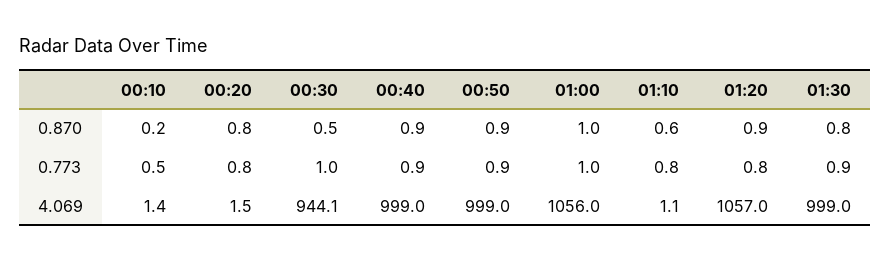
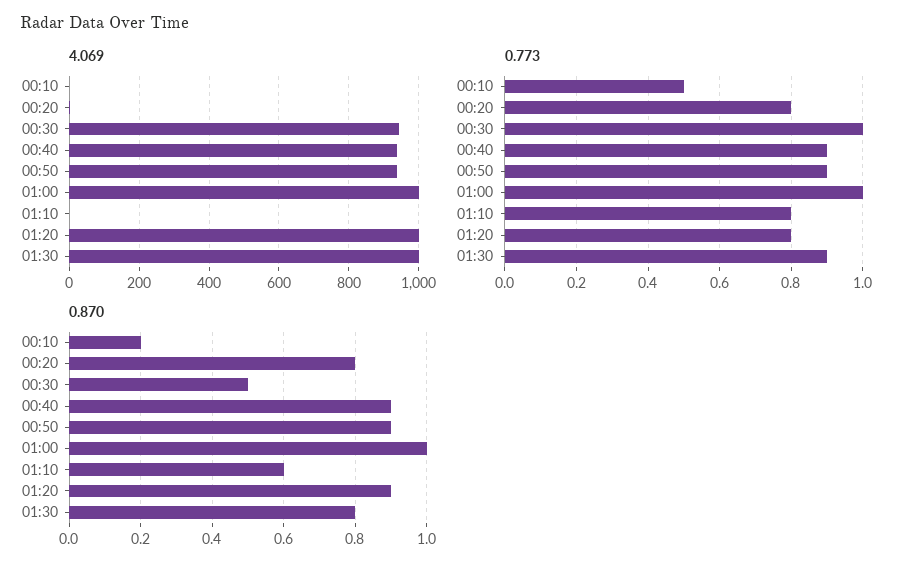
  {
    "0.870": {
      "00:10": 0.2,
      "00:20": 0.8,
      "00:30": 0.5,
      "00:40": 0.9,
      "00:50": 0.9,
      "01:00": 1,
      "01:10": 0.6,
      "01:20": 0.9,
      "01:30": 0.8
    },
    "0.773": {
      "00:10": 0.5,
      "00:20": 0.8,
      "00:30": 1,
      "00:40": 0.9,
      "00:50": 0.9,
      "01:00": 1,
      "01:10": 0.8,
      "01:20": 0.8,
      "01:30": 0.9
    },
    "4.069": {
      "00:10": 1.4,
      "00:20": 1.5,
      "00:30": 944.1,
-     "00:40": 999,
+     "00:40": 940,
-     "00:50": 999,
+     "00:50": 940,
-     "01:00": 1056,
+     "01:00": 1000,
      "01:10": 1.1,
-     "01:20": 1057,
+     "01:20": 1000,
      "01:30": 999
    }
  }

